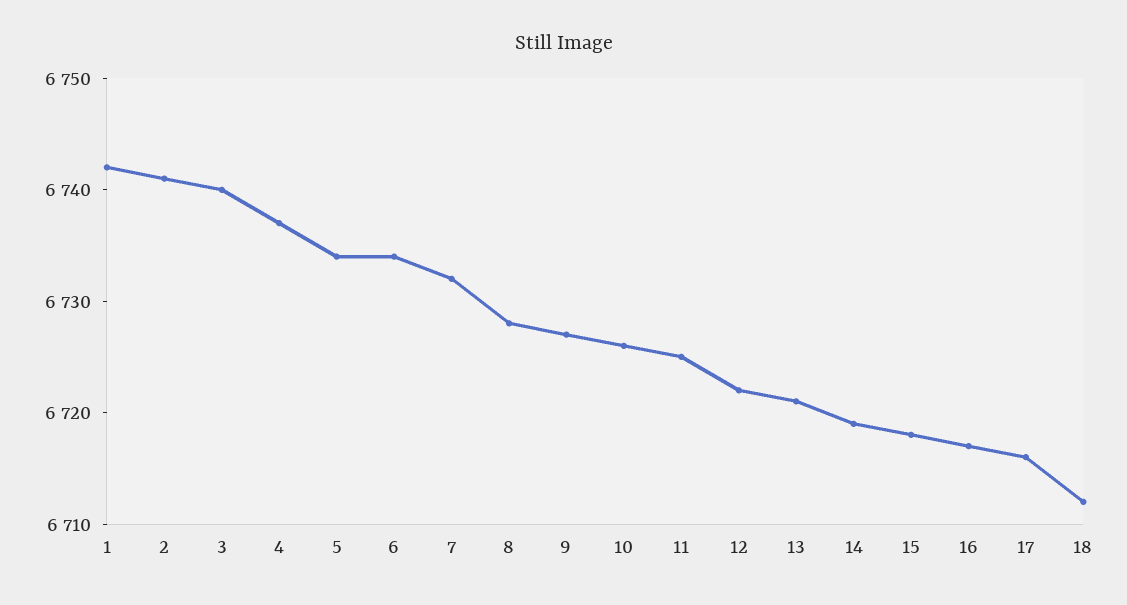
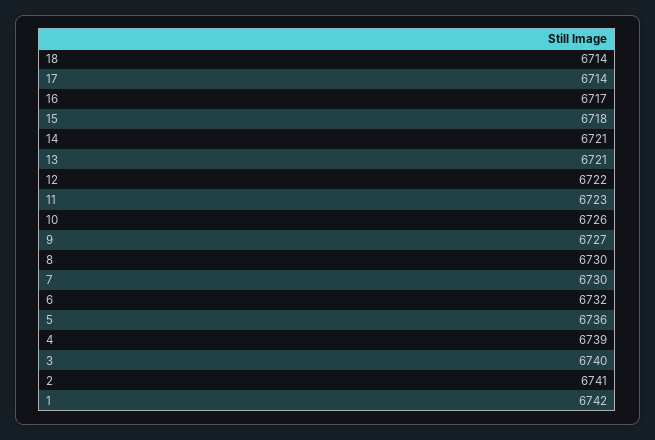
  {
    "1": 6742,
    "2": 6741,
    "3": 6740,
-   "4": 6737,
+   "4": 6739,
-   "5": 6734,
+   "5": 6736,
-   "6": 6734,
+   "6": 6732,
-   "7": 6732,
+   "7": 6730,
-   "8": 6728,
+   "8": 6730,
    "9": 6727,
    "10": 6726,
-   "11": 6725,
+   "11": 6723,
    "12": 6722,
    "13": 6721,
-   "14": 6719,
+   "14": 6721,
    "15": 6718,
    "16": 6717,
-   "17": 6716,
+   "17": 6714,
-   "18": 6712
+   "18": 6714
  }

